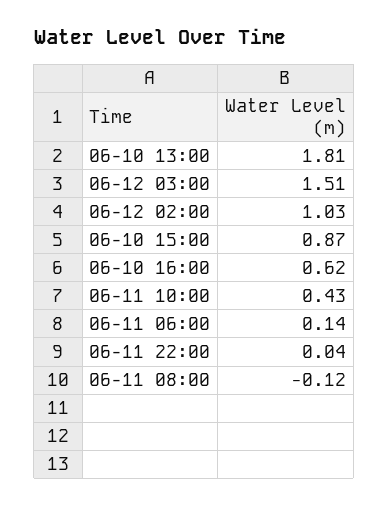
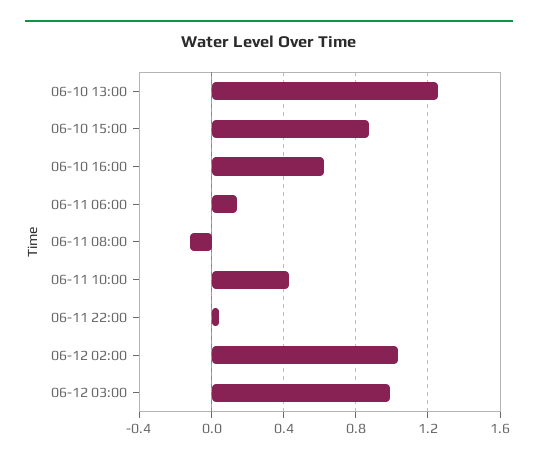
  {
-   "06-10 13:00": 1.81,
+   "06-10 13:00": 1.25,
-   "06-12 03:00": 1.51,
+   "06-12 03:00": 1,
    "06-12 02:00": 1.03,
    "06-10 15:00": 0.87,
    "06-10 16:00": 0.62,
    "06-11 10:00": 0.43,
    "06-11 06:00": 0.14,
    "06-11 22:00": 0.04,
    "06-11 08:00": -0.12
  }

